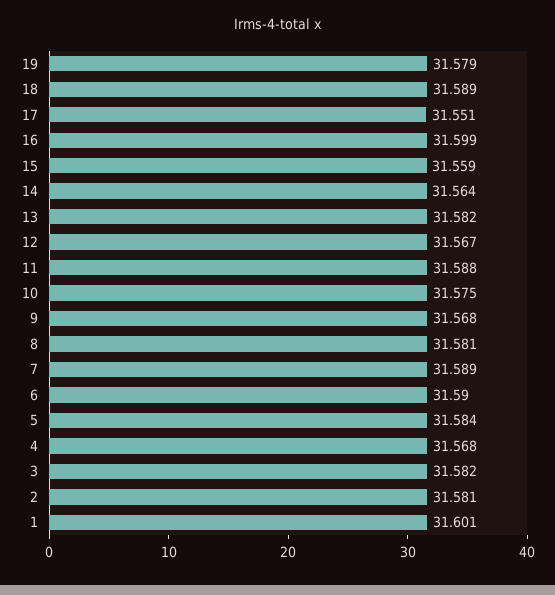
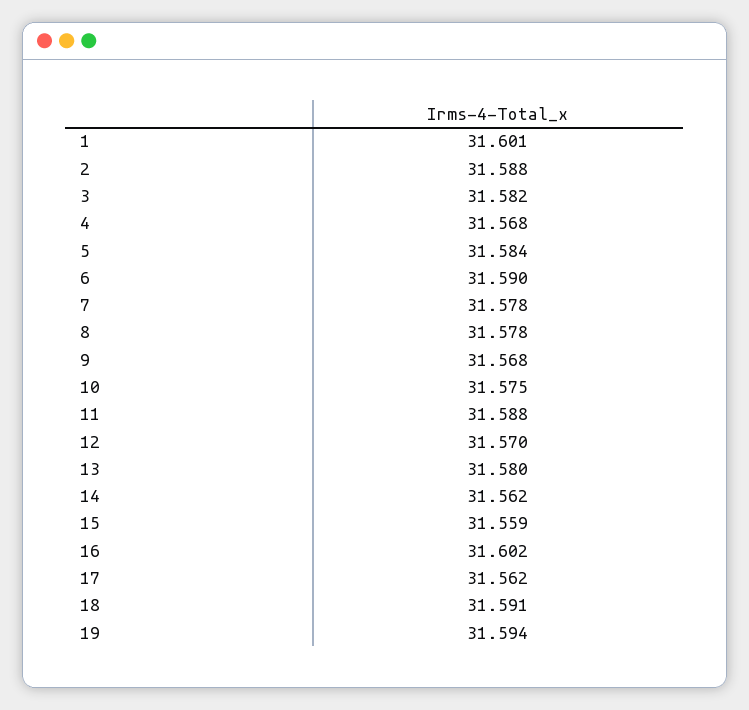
  {
-   "19": 31.579,
+   "19": 31.594,
-   "18": 31.589,
+   "18": 31.591,
-   "17": 31.551,
+   "17": 31.562,
-   "16": 31.599,
+   "16": 31.602,
    "15": 31.559,
-   "14": 31.564,
+   "14": 31.562,
-   "13": 31.582,
+   "13": 31.58,
-   "12": 31.567,
+   "12": 31.57,
    "11": 31.588,
    "10": 31.575,
    "9": 31.568,
-   "8": 31.581,
+   "8": 31.578,
-   "7": 31.589,
+   "7": 31.578,
    "6": 31.59,
    "5": 31.584,
    "4": 31.568,
    "3": 31.582,
-   "2": 31.581,
+   "2": 31.588,
    "1": 31.601
  }

